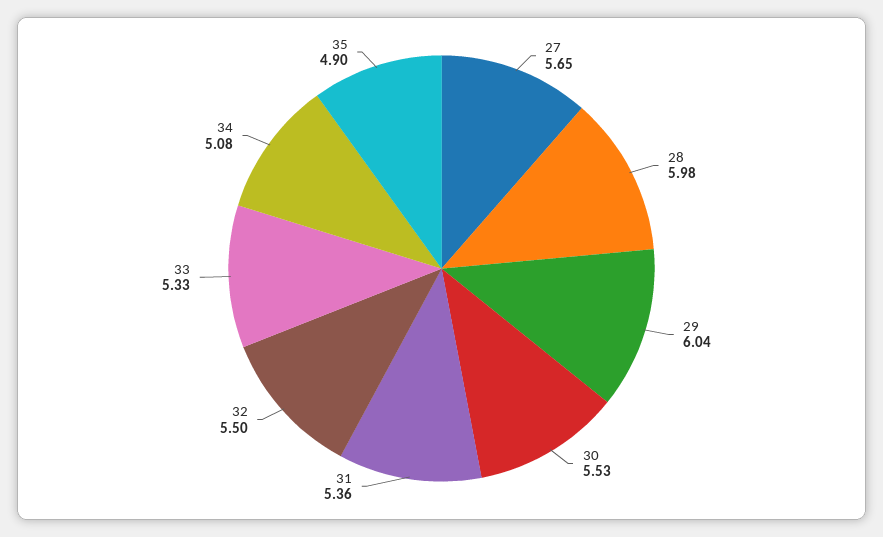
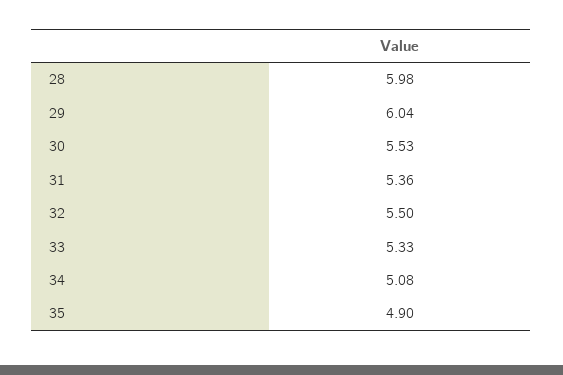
  {
-   "27": 5.65,
    "28": 5.98,
    "29": 6.04,
    "30": 5.53,
    "31": 5.36,
    "32": 5.5,
    "33": 5.33,
    "34": 5.08,
    "35": 4.9
  }

